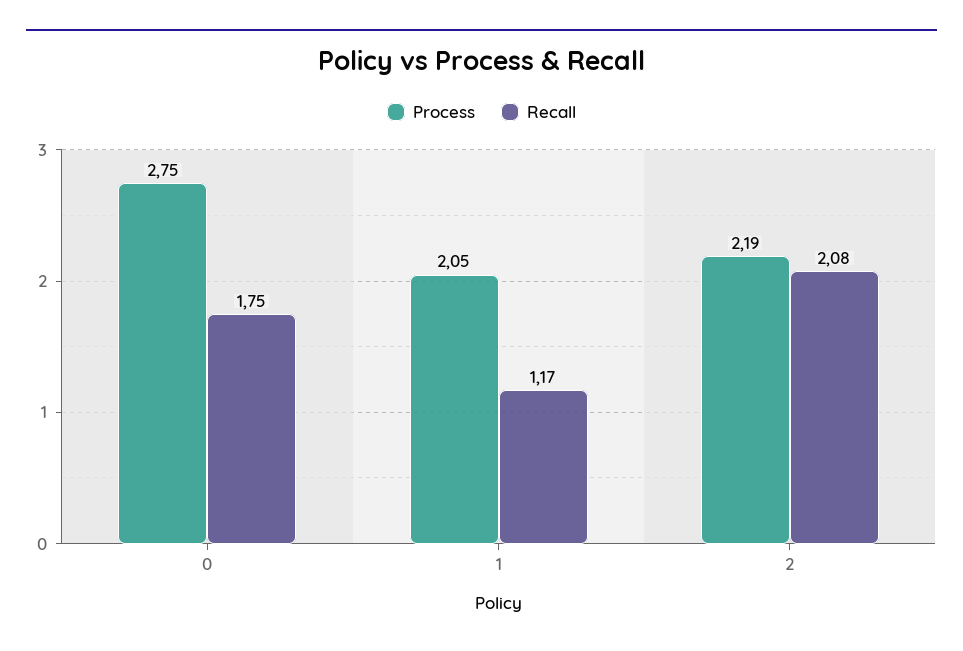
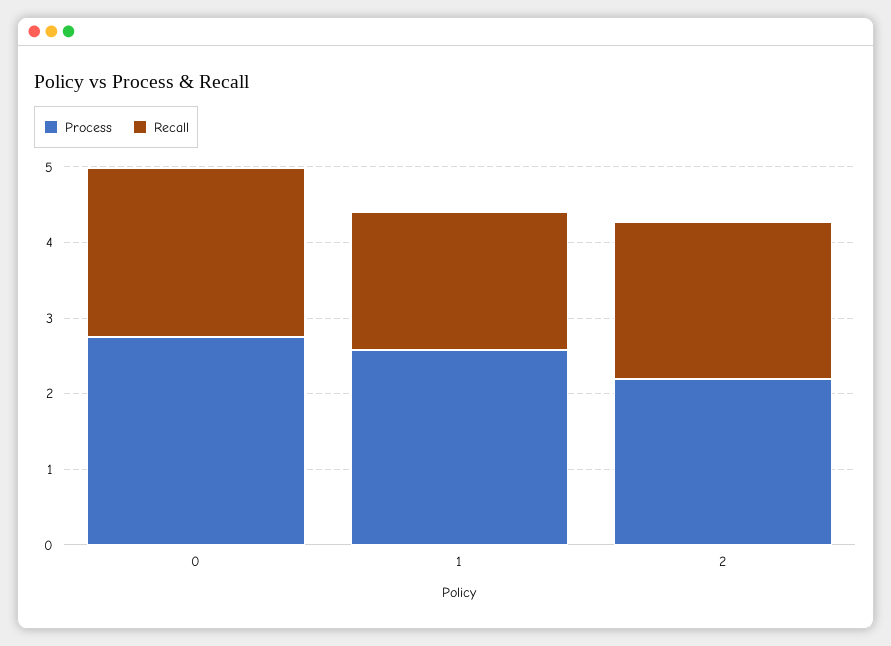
  {
    "Process": {
      "0": 2.75,
-     "1": 2.05,
+     "1": 2.6,
      "2": 2.19
    },
    "Recall": {
-     "0": 1.75,
+     "0": 2.2,
-     "1": 1.17,
+     "1": 1.8,
      "2": 2.08
    }
  }

